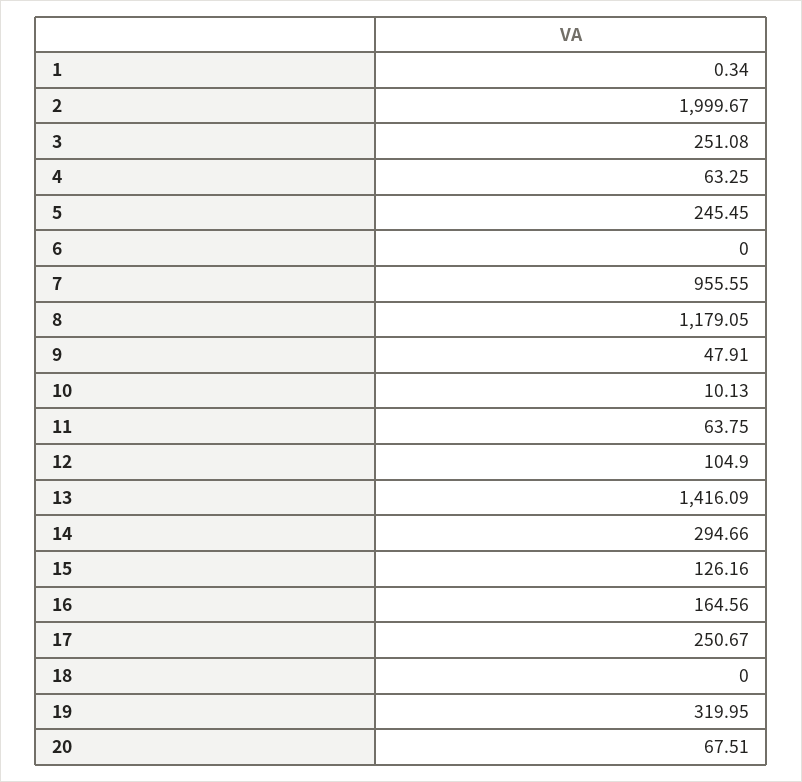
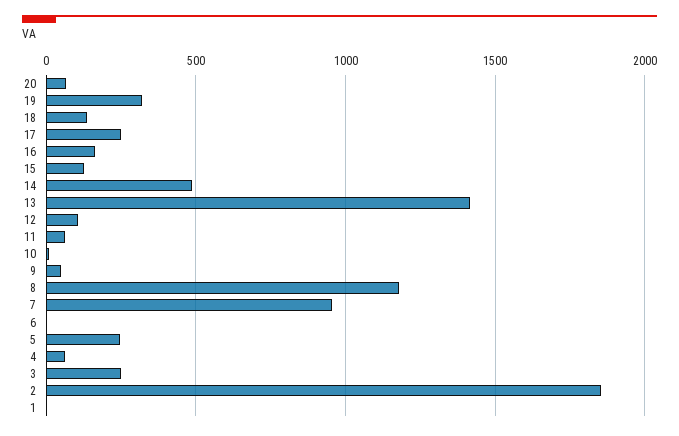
  {
    "1": 0.34,
-   "2": 1999.67,
+   "2": 1850,
    "3": 251.08,
    "4": 63.25,
    "5": 245.45,
    "6": 0,
    "7": 955.55,
    "8": 1179.05,
    "9": 47.91,
    "10": 10.13,
    "11": 63.75,
    "12": 104.9,
    "13": 1416.09,
-   "14": 294.66,
+   "14": 500,
    "15": 126.16,
    "16": 164.56,
    "17": 250.67,
-   "18": 0,
+   "18": 150,
    "19": 319.95,
    "20": 67.51
  }

